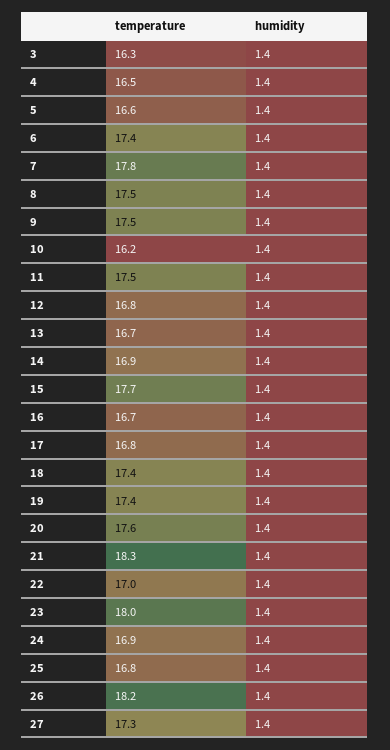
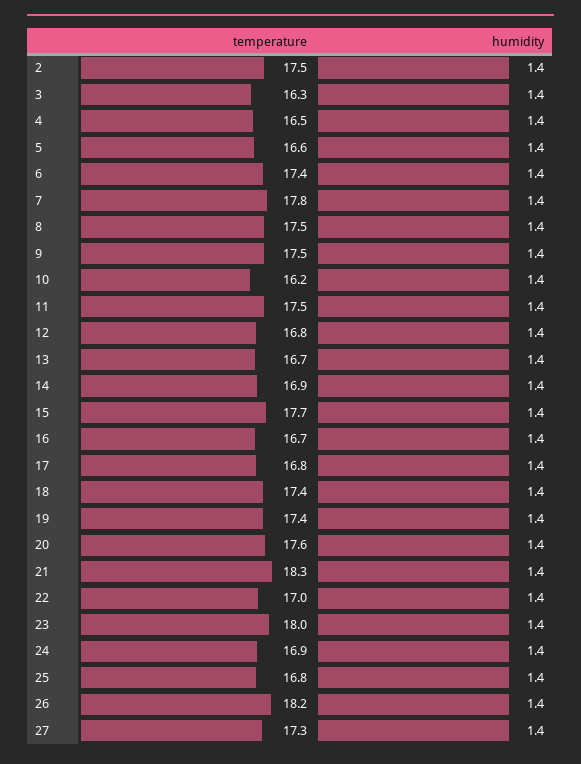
  {
    "temperature": {
      "3": 16.3,
      "4": 16.5,
      "5": 16.6,
      "6": 17.4,
      "7": 17.8,
      "8": 17.5,
      "9": 17.5,
      "10": 16.2,
      "11": 17.5,
      "12": 16.8,
      "13": 16.7,
      "14": 16.9,
      "15": 17.7,
      "16": 16.7,
      "17": 16.8,
      "18": 17.4,
      "19": 17.4,
      "20": 17.6,
      "21": 18.3,
      "22": 17,
      "23": 18,
      "24": 16.9,
      "25": 16.8,
      "26": 18.2,
-     "27": 17.3
+     "27": 17.3,
+     "2": 17.5
    },
    "humidity": {
      "3": 1.4,
      "4": 1.4,
      "5": 1.4,
      "6": 1.4,
      "7": 1.4,
      "8": 1.4,
      "9": 1.4,
      "10": 1.4,
      "11": 1.4,
      "12": 1.4,
      "13": 1.4,
      "14": 1.4,
      "15": 1.4,
      "16": 1.4,
      "17": 1.4,
      "18": 1.4,
      "19": 1.4,
      "20": 1.4,
      "21": 1.4,
      "22": 1.4,
      "23": 1.4,
      "24": 1.4,
      "25": 1.4,
      "26": 1.4,
-     "27": 1.4
+     "27": 1.4,
+     "2": 1.4
    }
  }

